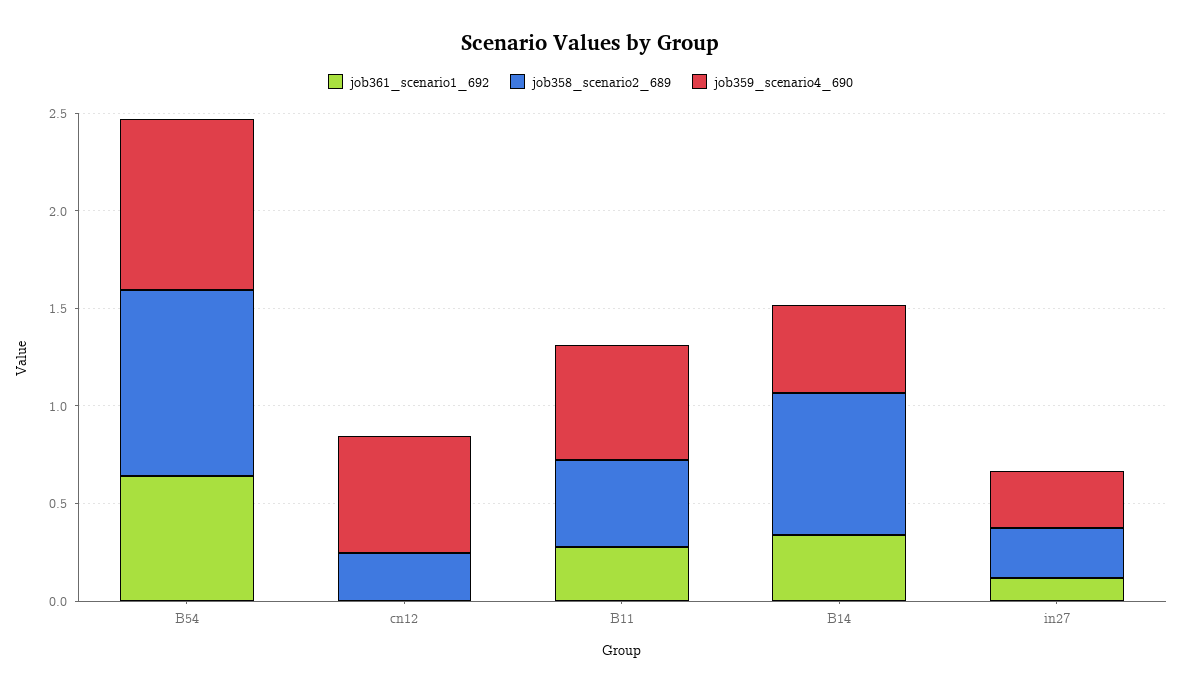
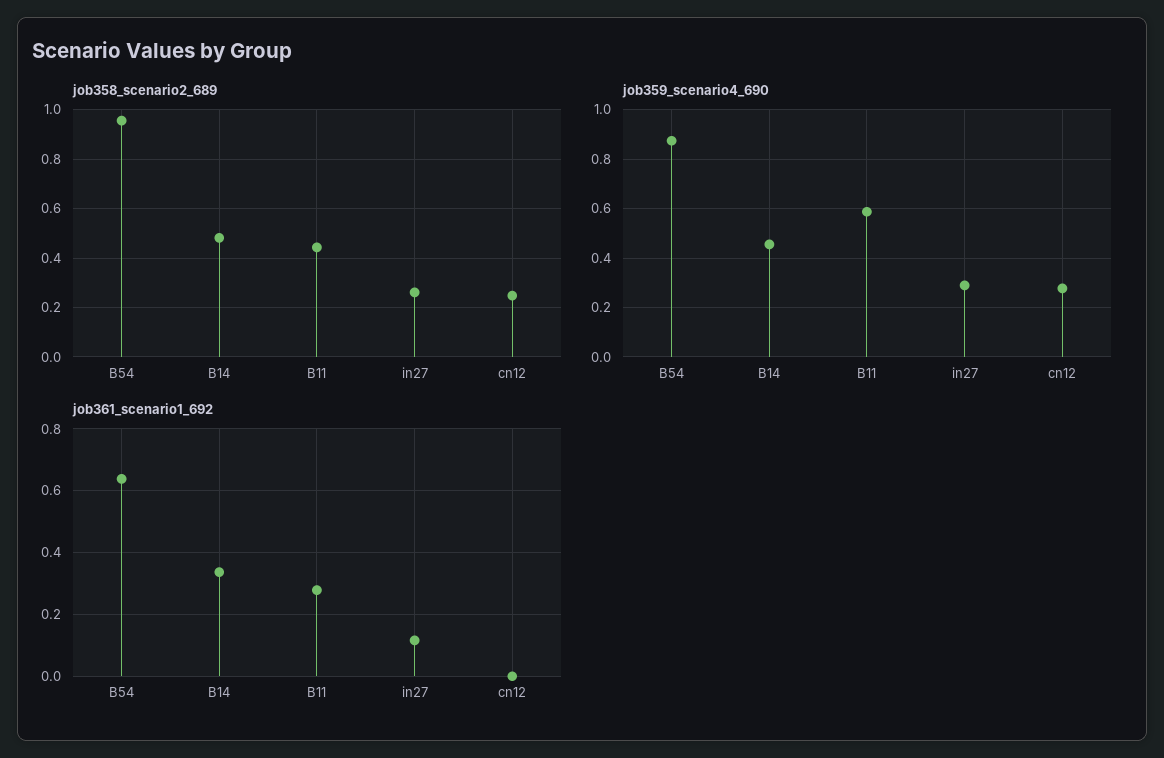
  {
    "job361_scenario1_692": {
      "B54": 0.64,
      "cn12": 0,
      "B11": 0.28,
      "B14": 0.34,
      "in27": 0.12
    },
    "job358_scenario2_689": {
      "B54": 0.95,
      "cn12": 0.25,
      "B11": 0.45,
-     "B14": 0.7,
+     "B14": 0.475,
      "in27": 0.25
    },
    "job359_scenario4_690": {
      "B54": 0.875,
-     "cn12": 0.6,
+     "cn12": 0.275,
      "B11": 0.575,
      "B14": 0.45,
      "in27": 0.3
    }
  }

